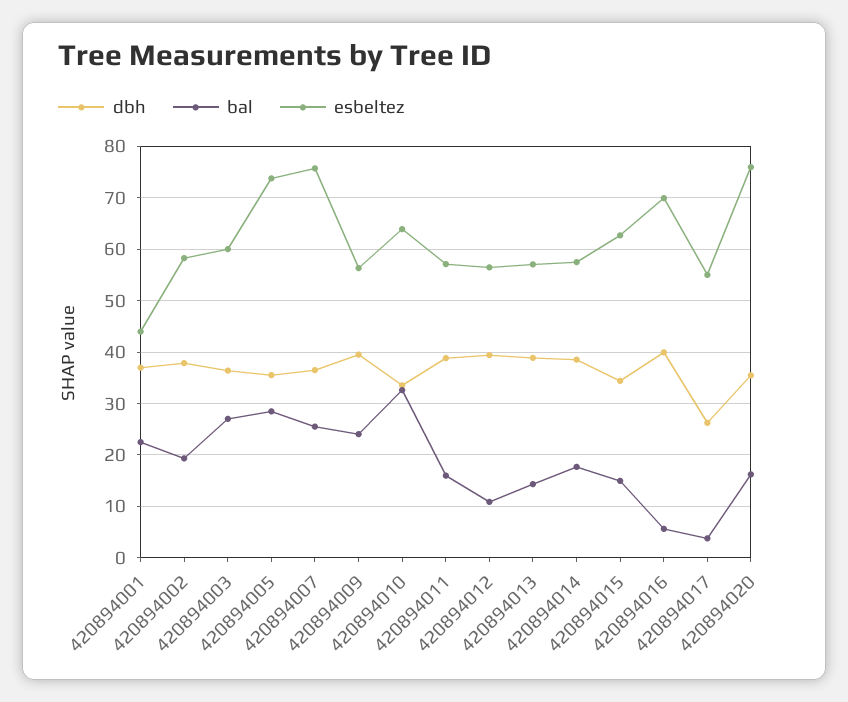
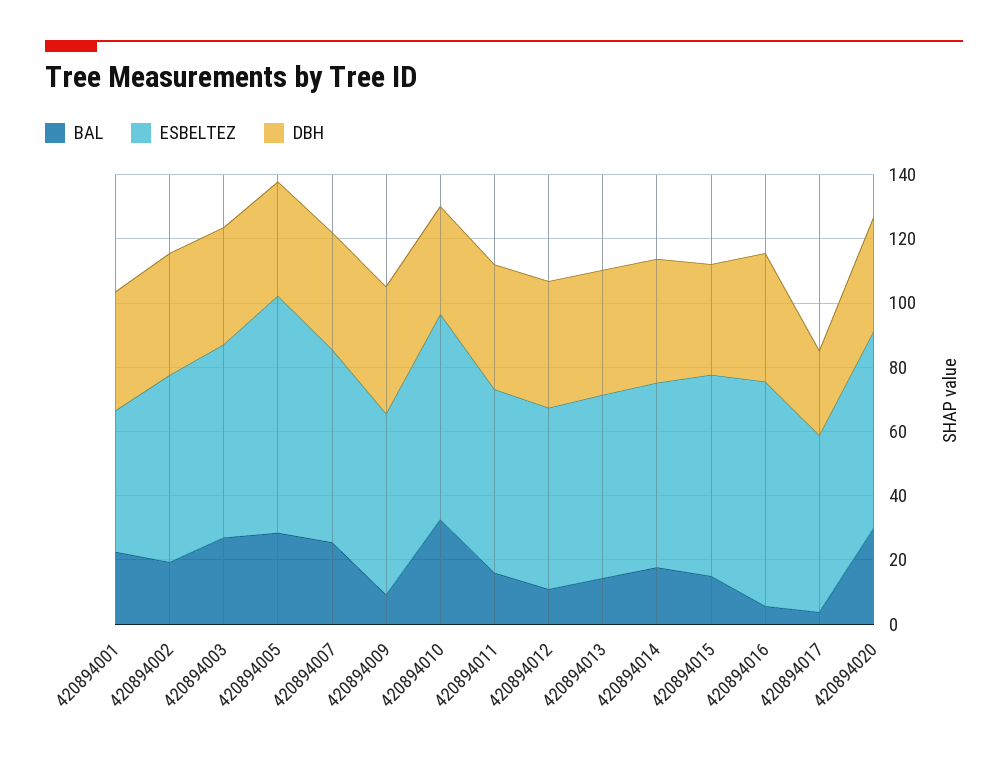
  {
    "dbh": {
      "420894001": 36,
      "420894002": 38,
      "420894003": 36,
      "420894005": 36,
      "420894007": 36,
      "420894009": 40,
      "420894010": 34,
      "420894011": 38,
      "420894012": 40,
      "420894013": 38,
      "420894014": 38,
      "420894015": 34,
      "420894016": 40,
      "420894017": 26,
      "420894020": 36
    },
    "bal": {
      "420894001": 22,
      "420894002": 20,
      "420894003": 28,
      "420894005": 28,
      "420894007": 26,
-     "420894009": 24,
+     "420894009": 10,
      "420894010": 32,
      "420894011": 16,
      "420894012": 10,
      "420894013": 14,
      "420894014": 18,
      "420894015": 14,
      "420894016": 6,
      "420894017": 4,
-     "420894020": 16
+     "420894020": 30
    },
    "esbeltez": {
      "420894001": 44,
      "420894002": 58,
      "420894003": 60,
      "420894005": 74,
-     "420894007": 76,
+     "420894007": 60,
      "420894009": 56,
      "420894010": 64,
      "420894011": 58,
      "420894012": 56,
      "420894013": 58,
      "420894014": 58,
      "420894015": 62,
      "420894016": 70,
      "420894017": 56,
-     "420894020": 76
+     "420894020": 60
    }
  }

